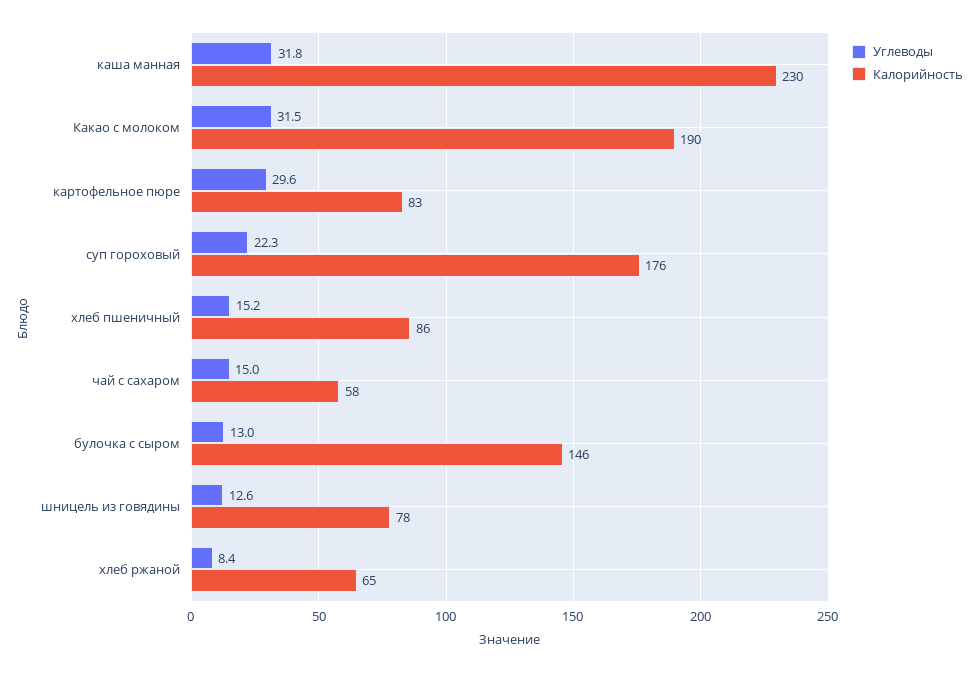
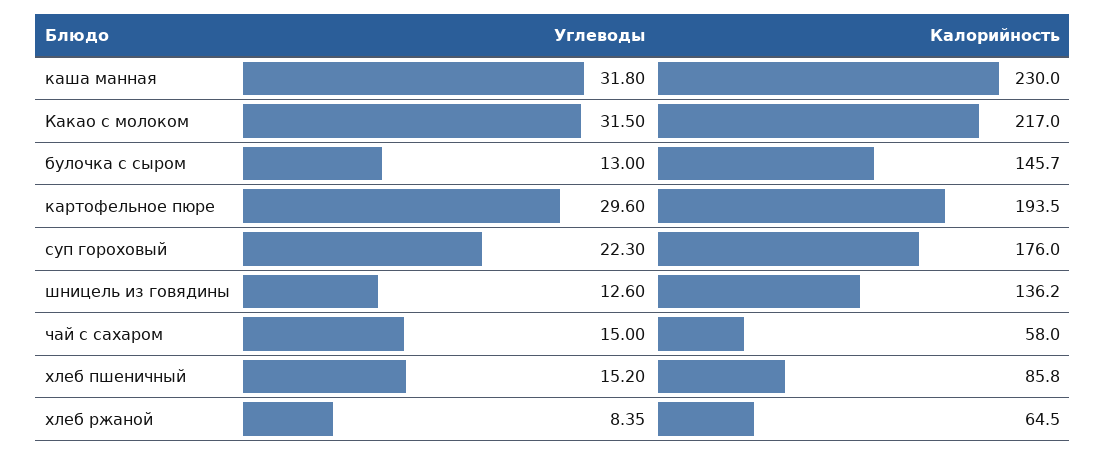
  {
    "Углеводы": {
      "каша манная": 31.8,
      "Какао с молоком": 31.5,
      "картофельное пюре": 29.6,
      "суп гороховый": 22.3,
      "хлеб пшеничный": 15.2,
      "чай с сахаром": 15,
      "булочка с сыром": 13,
      "шницель из говядины": 12.6,
      "хлеб ржаной": 8.35
    },
    "Калорийность": {
      "каша манная": 230,
-     "Какао с молоком": 190,
+     "Какао с молоком": 217,
-     "картофельное пюре": 83,
+     "картофельное пюре": 193.5,
      "суп гороховый": 176,
      "хлеб пшеничный": 85.8,
      "чай с сахаром": 58,
      "булочка с сыром": 145.7,
-     "шницель из говядины": 78,
+     "шницель из говядины": 136.2,
      "хлеб ржаной": 64.5
    }
  }

